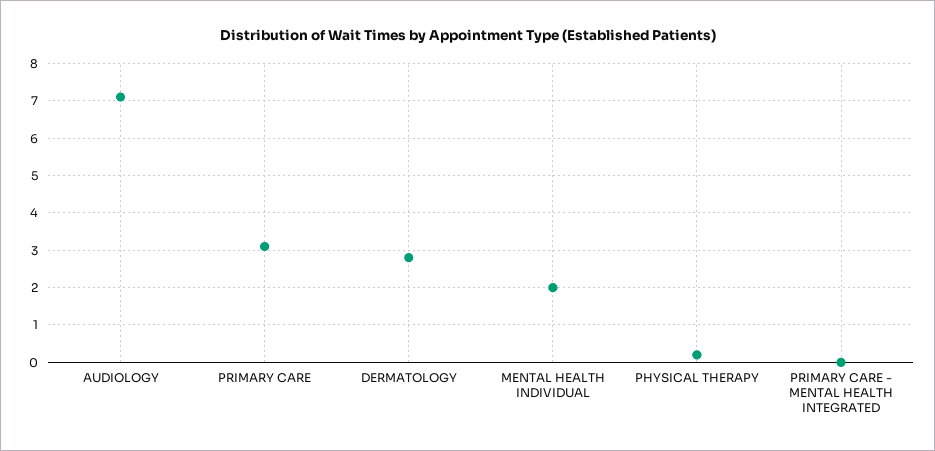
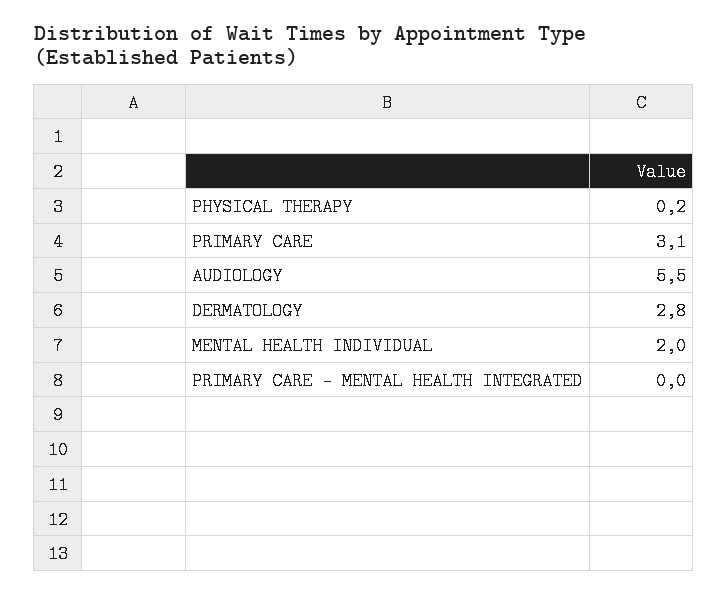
  {
-   "AUDIOLOGY": 7,
+   "AUDIOLOGY": 5.5,
    "PRIMARY CARE": 3.1,
    "DERMATOLOGY": 2.8,
    "MENTAL HEALTH INDIVIDUAL": 2,
    "PHYSICAL THERAPY": 0.2,
    "PRIMARY CARE - MENTAL HEALTH INTEGRATED": 0
  }

